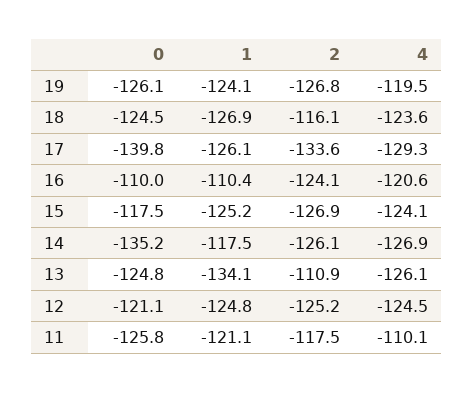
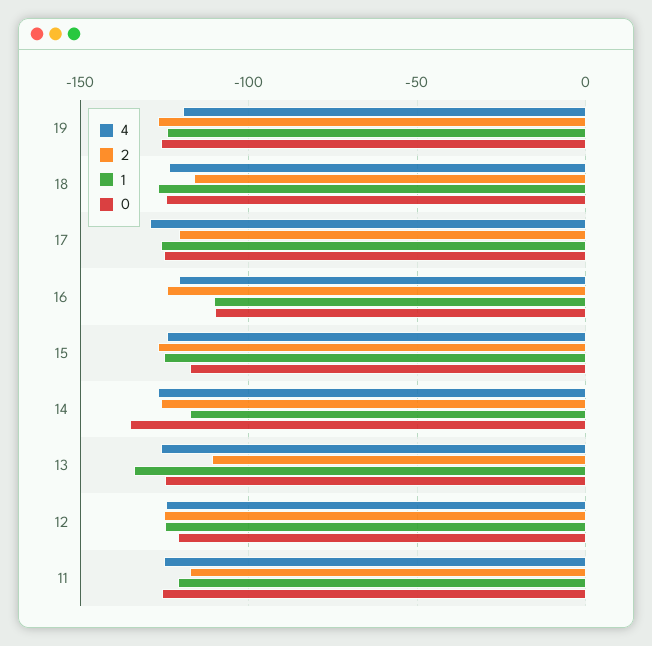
  {
    "0": {
      "19": -126.1,
      "18": -124.5,
-     "17": -139.8,
+     "17": -125,
      "16": -110,
      "15": -117.5,
      "14": -135.2,
      "13": -124.8,
      "12": -121.1,
      "11": -125.8
    },
    "1": {
      "19": -124.1,
      "18": -126.9,
      "17": -126.1,
      "16": -110.4,
      "15": -125.2,
      "14": -117.5,
      "13": -134.1,
      "12": -124.8,
      "11": -121.1
    },
    "2": {
      "19": -126.8,
      "18": -116.1,
-     "17": -133.6,
+     "17": -120,
      "16": -124.1,
      "15": -126.9,
      "14": -126.1,
      "13": -110.9,
      "12": -125.2,
      "11": -117.5
    },
    "4": {
      "19": -119.5,
      "18": -123.6,
      "17": -129.3,
      "16": -120.6,
      "15": -124.1,
      "14": -126.9,
      "13": -126.1,
      "12": -124.5,
-     "11": -110.1
+     "11": -125
    }
  }

